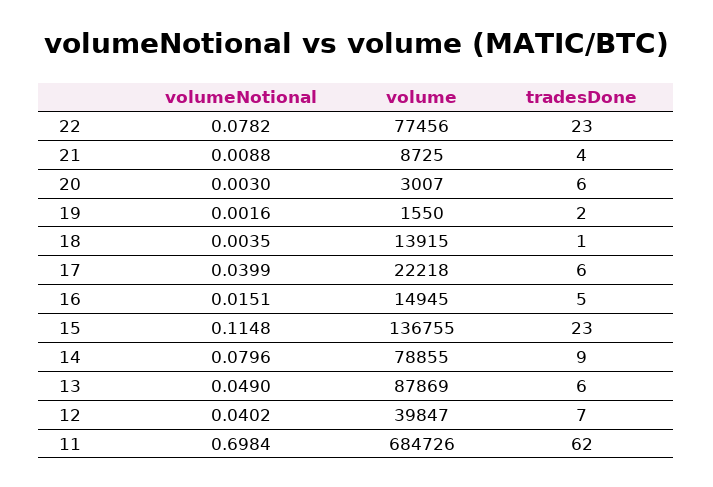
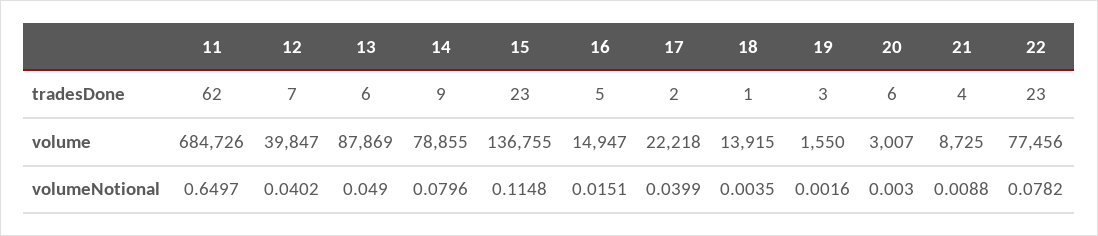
  {
    "volumeNotional": {
      "22": 0.0782,
      "21": 0.0088,
      "20": 0.003,
      "19": 0.0016,
      "18": 0.0035,
      "17": 0.0399,
      "16": 0.0151,
      "15": 0.1148,
      "14": 0.0796,
      "13": 0.049,
      "12": 0.0402,
-     "11": 0.6984
+     "11": 0.6497
    },
    "volume": {
      "22": 77456,
      "21": 8725,
      "20": 3007,
      "19": 1550,
      "18": 13915,
      "17": 22218,
-     "16": 14945,
+     "16": 14947,
      "15": 136755,
      "14": 78855,
      "13": 87869,
      "12": 39847,
      "11": 684726
    },
    "tradesDone": {
      "22": 23,
      "21": 4,
      "20": 6,
-     "19": 2,
+     "19": 3,
      "18": 1,
-     "17": 6,
+     "17": 2,
      "16": 5,
      "15": 23,
      "14": 9,
      "13": 6,
      "12": 7,
      "11": 62
    }
  }

